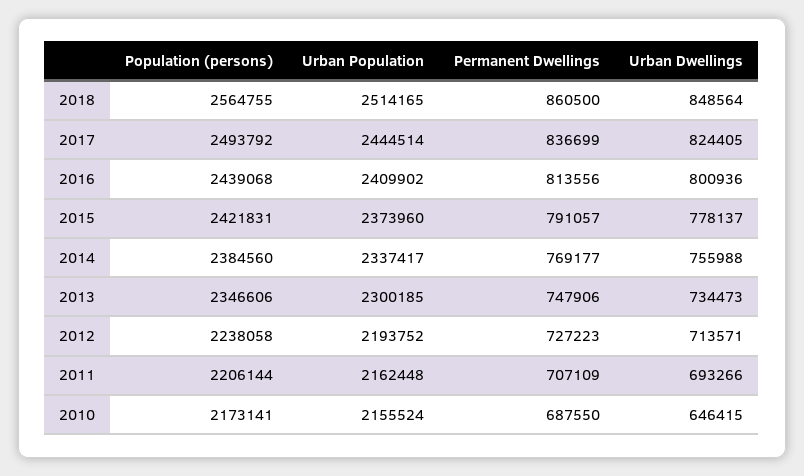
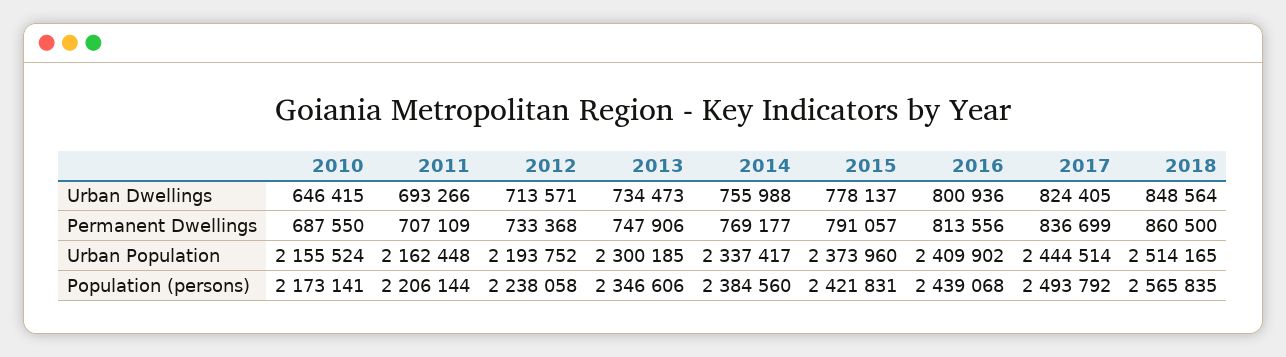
  {
    "Population (persons)": {
-     "2018": 2564755,
+     "2018": 2565835,
      "2017": 2493792,
      "2016": 2439068,
      "2015": 2421831,
      "2014": 2384560,
      "2013": 2346606,
      "2012": 2238058,
      "2011": 2206144,
      "2010": 2173141
    },
    "Urban Population": {
      "2018": 2514165,
      "2017": 2444514,
      "2016": 2409902,
      "2015": 2373960,
      "2014": 2337417,
      "2013": 2300185,
      "2012": 2193752,
      "2011": 2162448,
      "2010": 2155524
    },
    "Permanent Dwellings": {
      "2018": 860500,
      "2017": 836699,
      "2016": 813556,
      "2015": 791057,
      "2014": 769177,
      "2013": 747906,
-     "2012": 727223,
+     "2012": 733368,
      "2011": 707109,
      "2010": 687550
    },
    "Urban Dwellings": {
      "2018": 848564,
      "2017": 824405,
      "2016": 800936,
      "2015": 778137,
      "2014": 755988,
      "2013": 734473,
      "2012": 713571,
      "2011": 693266,
      "2010": 646415
    }
  }

